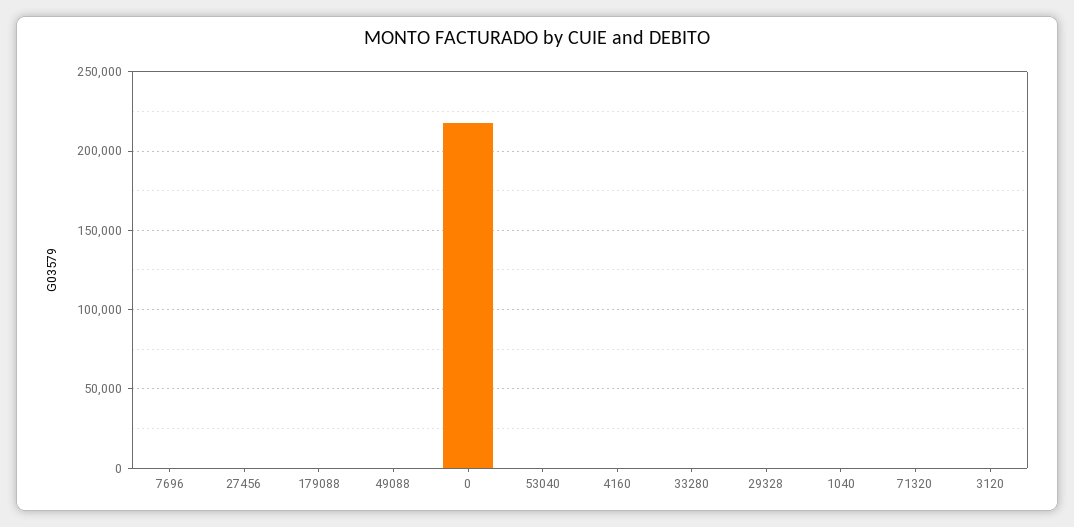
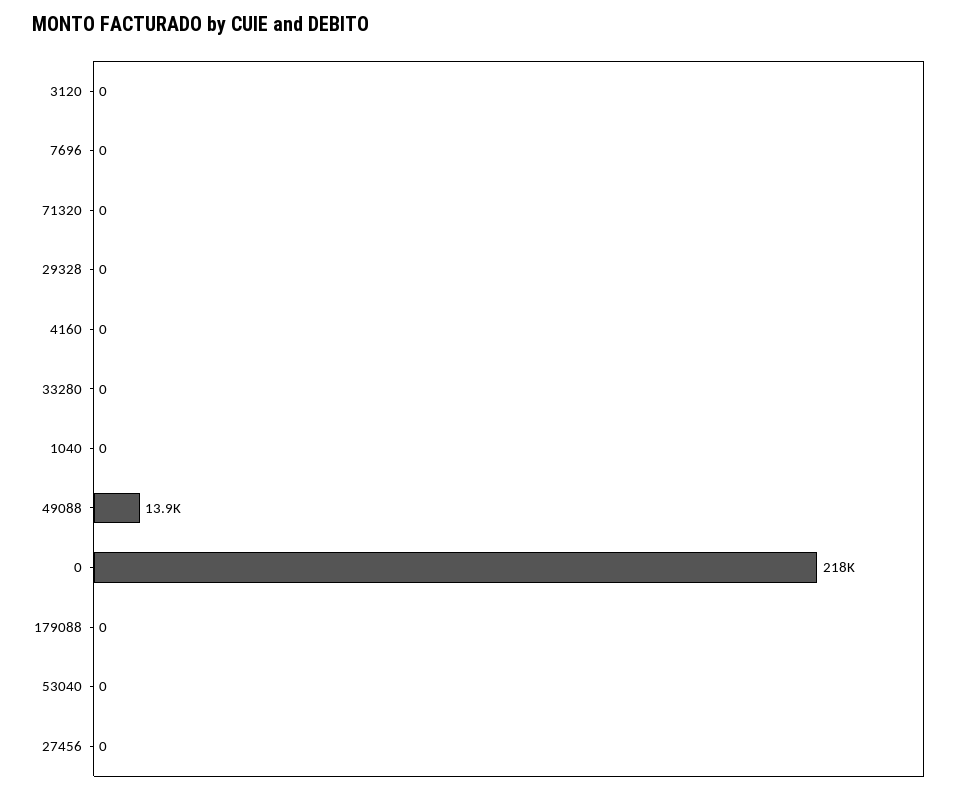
  {
    "7696": 0,
    "27456": 0,
    "179088": 0,
-   "49088": 0,
+   "49088": 13900,
    "0": 218000,
    "53040": 0,
    "4160": 0,
    "33280": 0,
    "29328": 0,
    "1040": 0,
    "71320": 0,
    "3120": 0
  }

